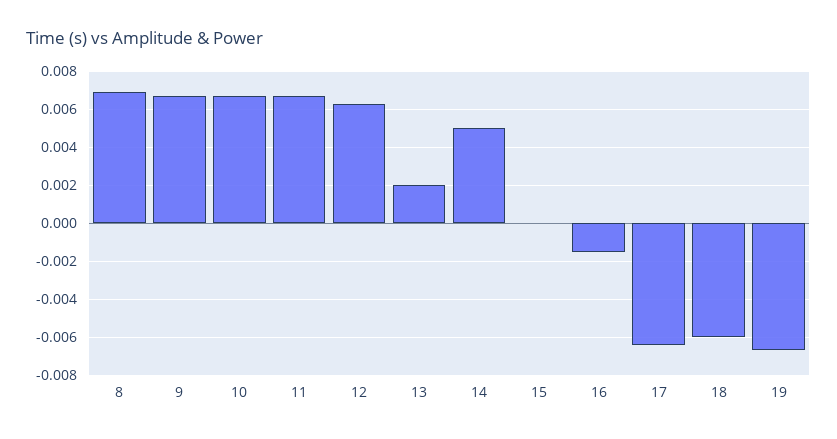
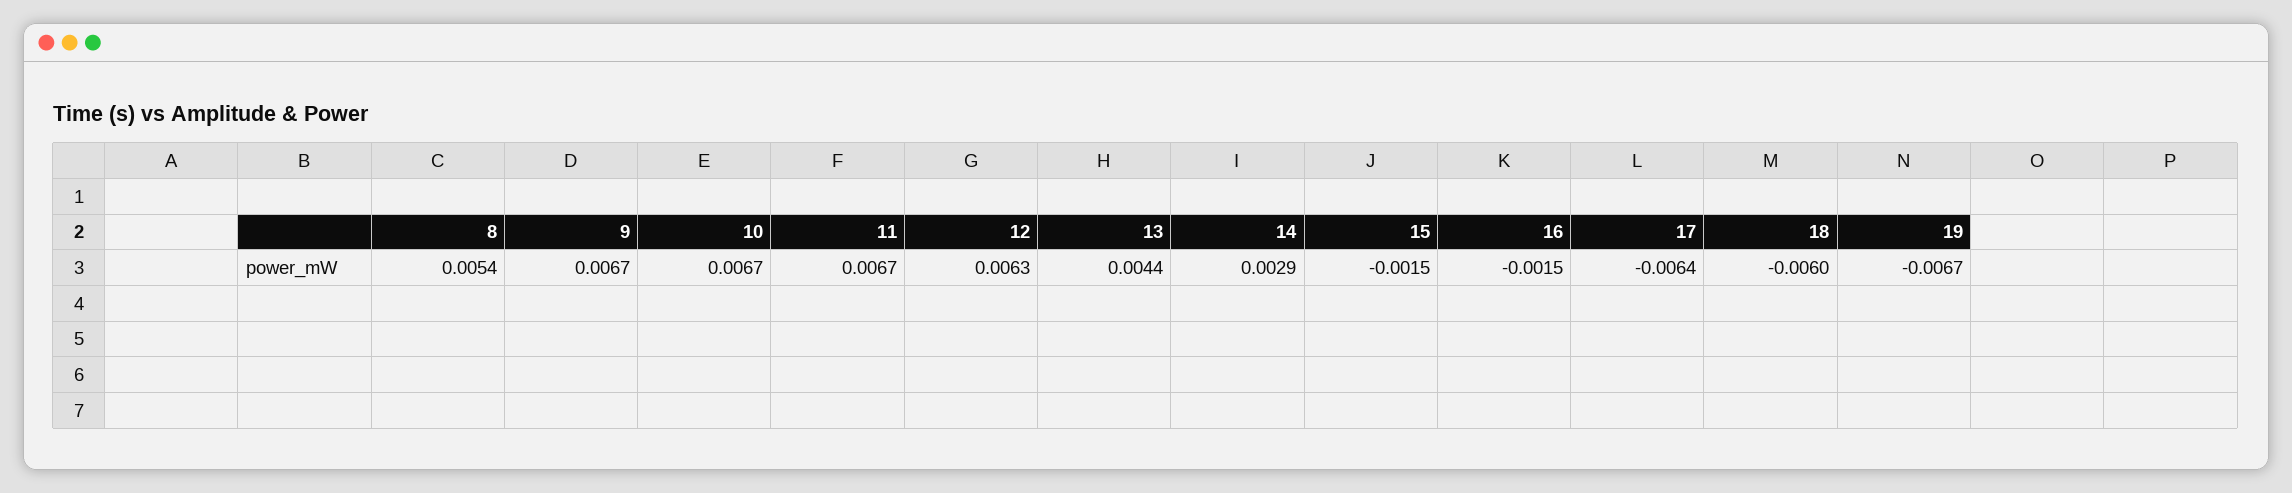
  {
-   "8": 0.007,
+   "8": 0.0054,
    "9": 0.0067,
    "10": 0.0067,
    "11": 0.0067,
    "12": 0.0063,
-   "13": 0.002,
+   "13": 0.0044,
-   "14": 0.005,
+   "14": 0.0029,
-   "15": 0,
+   "15": -0.0015,
    "16": -0.0015,
    "17": -0.0064,
    "18": -0.006,
    "19": -0.0067
  }

